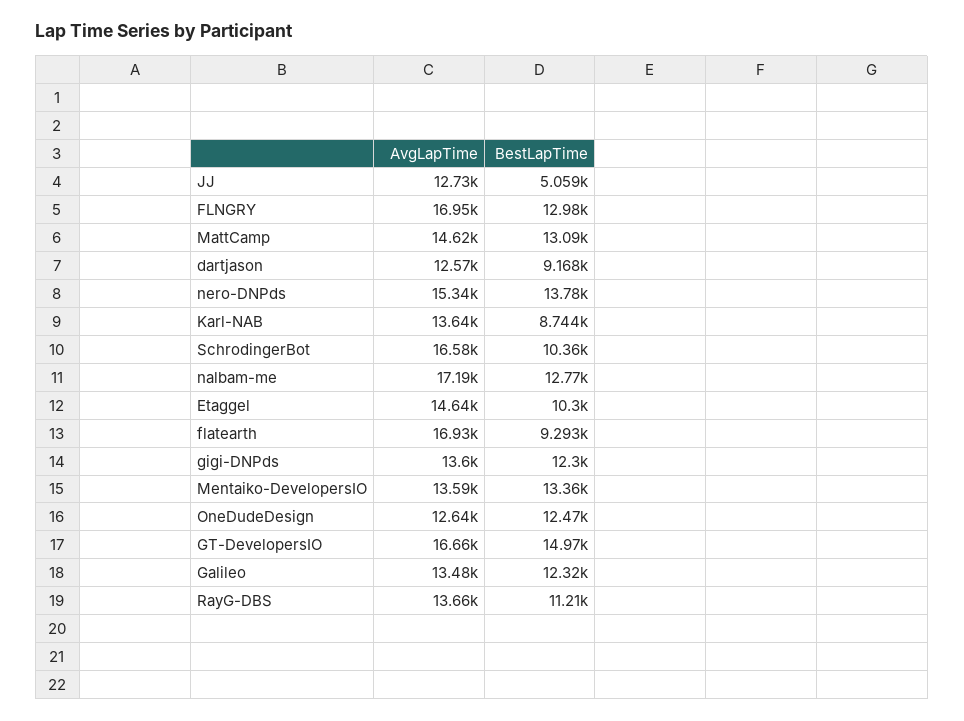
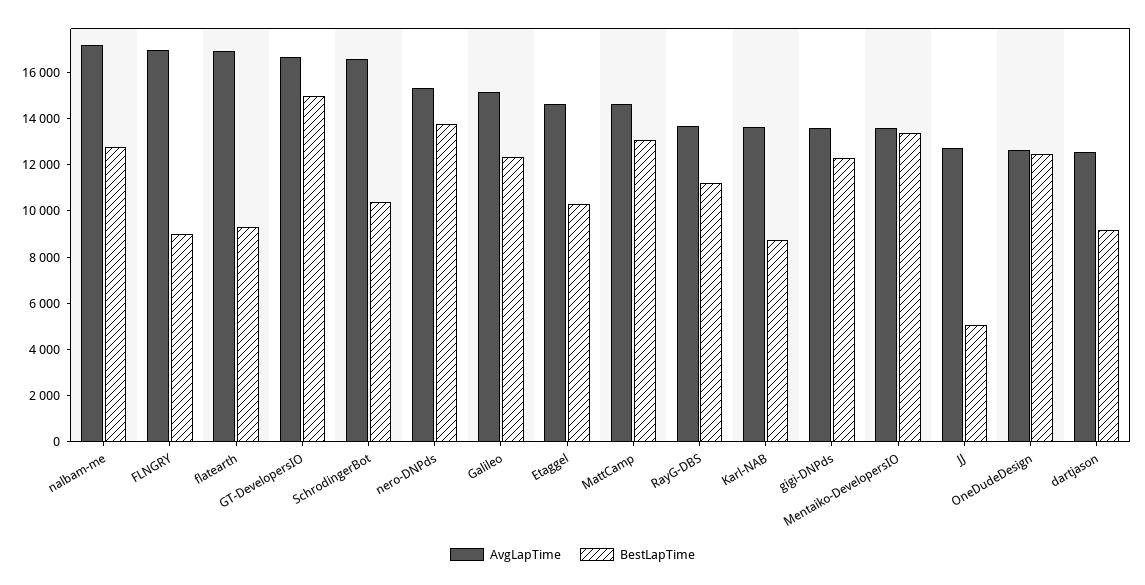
  {
    "AvgLapTime": {
      "JJ": 12730,
      "FLNGRY": 16950,
      "MattCamp": 14620,
      "dartjason": 12570,
      "nero-DNPds": 15340,
      "Karl-NAB": 13640,
      "SchrodingerBot": 16580,
      "nalbam-me": 17190,
      "Etaggel": 14640,
      "flatearth": 16930,
      "gigi-DNPds": 13600,
      "Mentaiko-DevelopersIO": 13590,
      "OneDudeDesign": 12640,
      "GT-DevelopersIO": 16660,
-     "Galileo": 13480,
+     "Galileo": 15000,
      "RayG-DBS": 13660
    },
    "BestLapTime": {
      "JJ": 5059,
-     "FLNGRY": 12980,
+     "FLNGRY": 9000,
      "MattCamp": 13090,
      "dartjason": 9168,
      "nero-DNPds": 13780,
      "Karl-NAB": 8744,
      "SchrodingerBot": 10360,
      "nalbam-me": 12770,
      "Etaggel": 10300,
      "flatearth": 9293,
      "gigi-DNPds": 12300,
      "Mentaiko-DevelopersIO": 13360,
      "OneDudeDesign": 12470,
      "GT-DevelopersIO": 14970,
      "Galileo": 12320,
      "RayG-DBS": 11210
    }
  }

